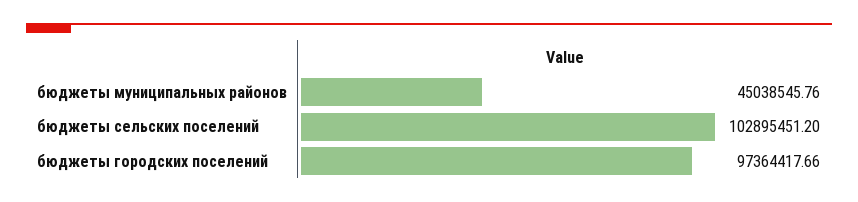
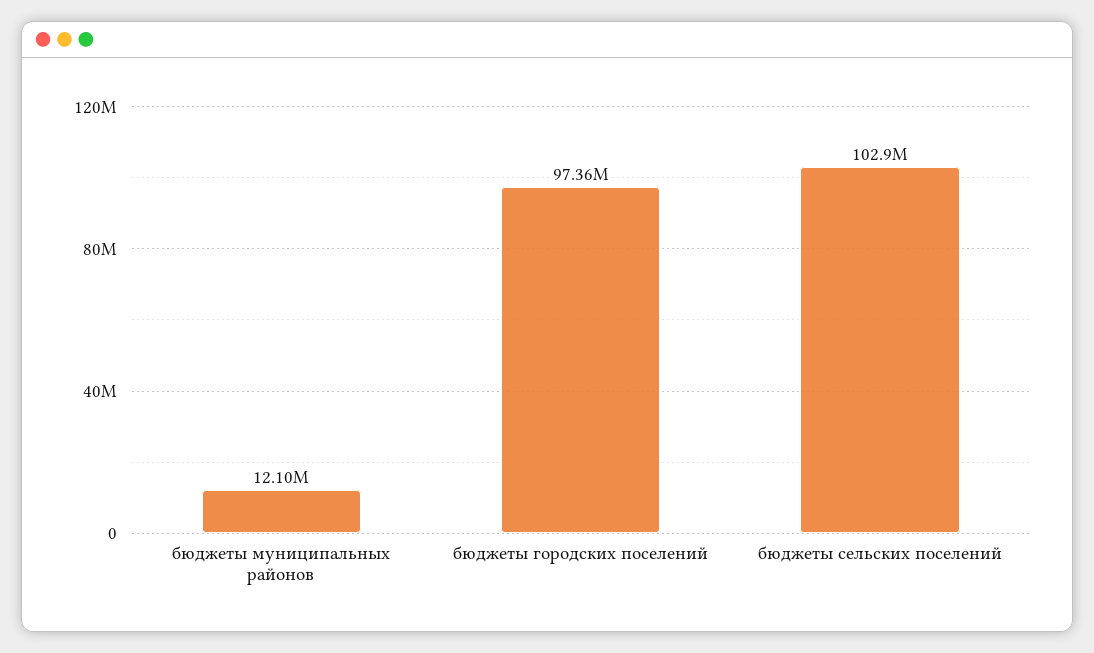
  {
-   "бюджеты муниципальных районов": 45038545.76,
+   "бюджеты муниципальных районов": 12100000,
    "бюджеты сельских поселений": 102895451.2,
    "бюджеты городских поселений": 97364417.66
  }

